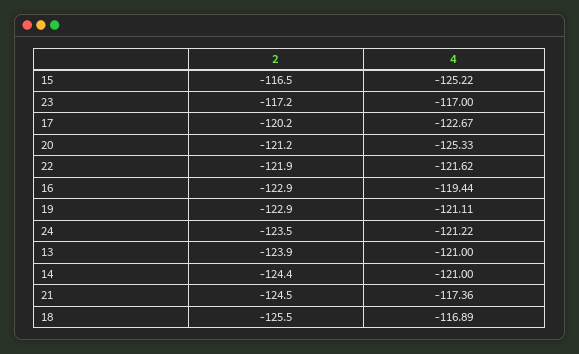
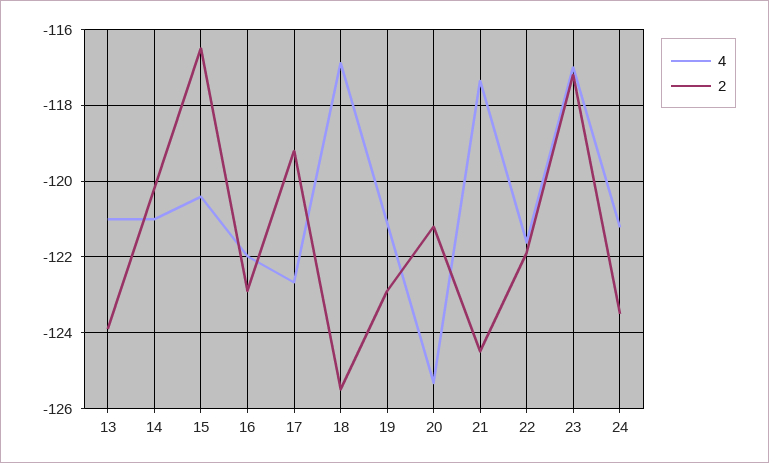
  {
    "2": {
      "15": -116.5,
      "23": -117.2,
-     "17": -120.2,
+     "17": -119.2,
      "20": -121.2,
      "22": -121.9,
      "16": -122.9,
      "19": -122.9,
      "24": -123.5,
      "13": -123.9,
-     "14": -124.4,
+     "14": -120.2,
      "21": -124.5,
      "18": -125.5
    },
    "4": {
-     "15": -125.22,
+     "15": -120.4,
      "23": -117,
      "17": -122.67,
      "20": -125.33,
      "22": -121.62,
-     "16": -119.44,
+     "16": -122,
      "19": -121.11,
      "24": -121.22,
      "13": -121,
      "14": -121,
      "21": -117.36,
      "18": -116.89
    }
  }

